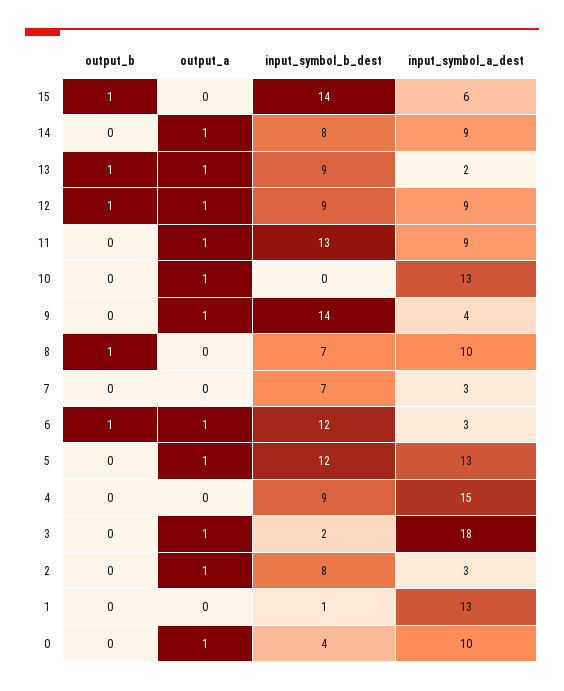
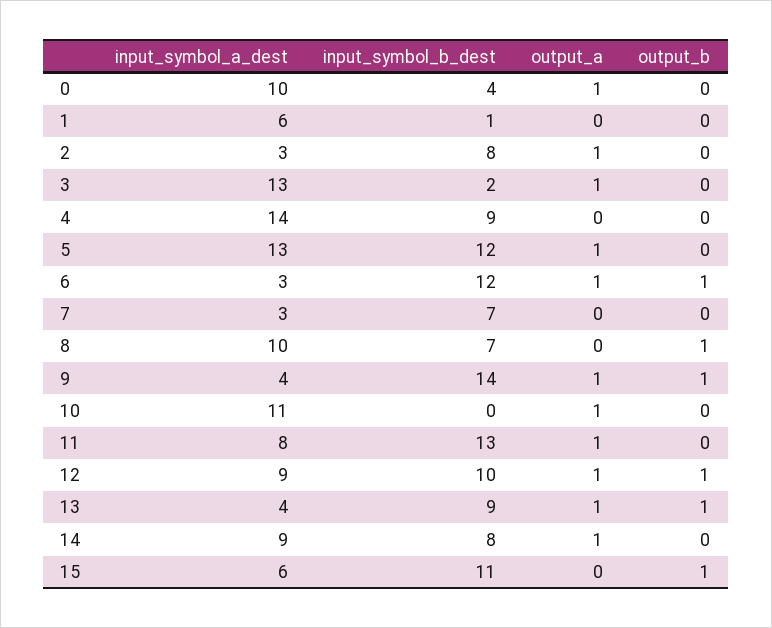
  {
    "output_b": {
      "15": 1,
      "14": 0,
      "13": 1,
      "12": 1,
      "11": 0,
      "10": 0,
-     "9": 0,
+     "9": 1,
      "8": 1,
      "7": 0,
      "6": 1,
      "5": 0,
      "4": 0,
      "3": 0,
      "2": 0,
      "1": 0,
      "0": 0
    },
    "output_a": {
      "15": 0,
      "14": 1,
      "13": 1,
      "12": 1,
      "11": 1,
      "10": 1,
      "9": 1,
      "8": 0,
      "7": 0,
      "6": 1,
      "5": 1,
      "4": 0,
      "3": 1,
      "2": 1,
      "1": 0,
      "0": 1
    },
    "input_symbol_b_dest": {
-     "15": 14,
+     "15": 11,
      "14": 8,
      "13": 9,
-     "12": 9,
+     "12": 10,
      "11": 13,
      "10": 0,
      "9": 14,
      "8": 7,
      "7": 7,
      "6": 12,
      "5": 12,
      "4": 9,
      "3": 2,
      "2": 8,
      "1": 1,
      "0": 4
    },
    "input_symbol_a_dest": {
      "15": 6,
      "14": 9,
-     "13": 2,
+     "13": 4,
      "12": 9,
-     "11": 9,
+     "11": 8,
-     "10": 13,
+     "10": 11,
      "9": 4,
      "8": 10,
      "7": 3,
      "6": 3,
      "5": 13,
-     "4": 15,
+     "4": 14,
-     "3": 18,
+     "3": 13,
      "2": 3,
-     "1": 13,
+     "1": 6,
      "0": 10
    }
  }

